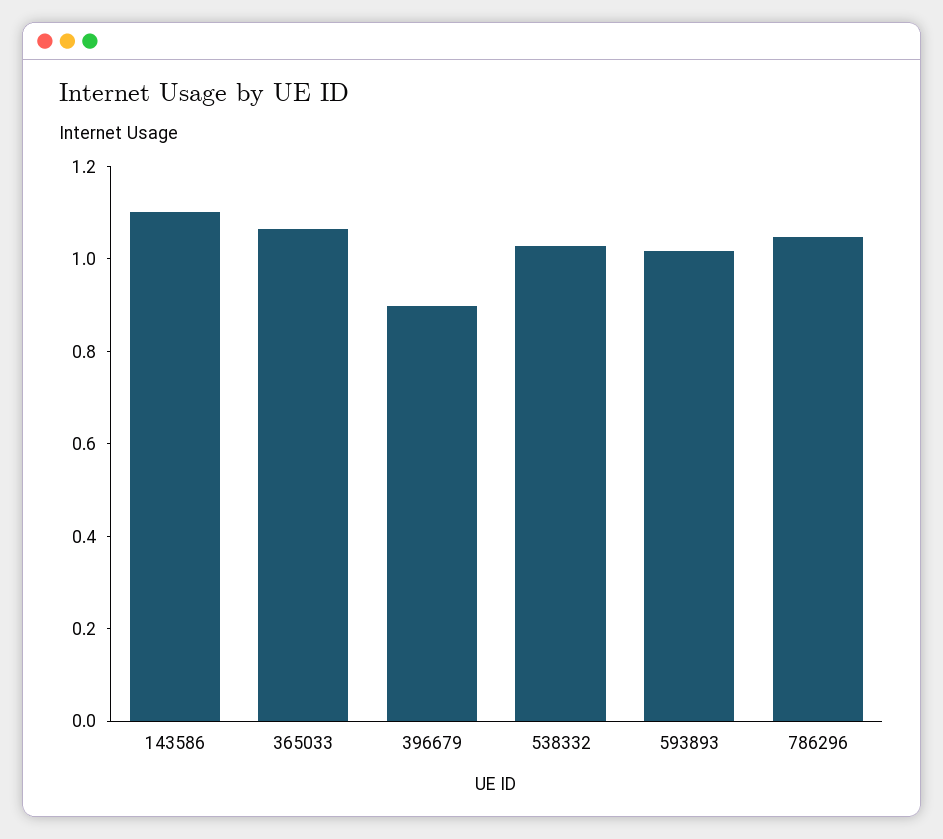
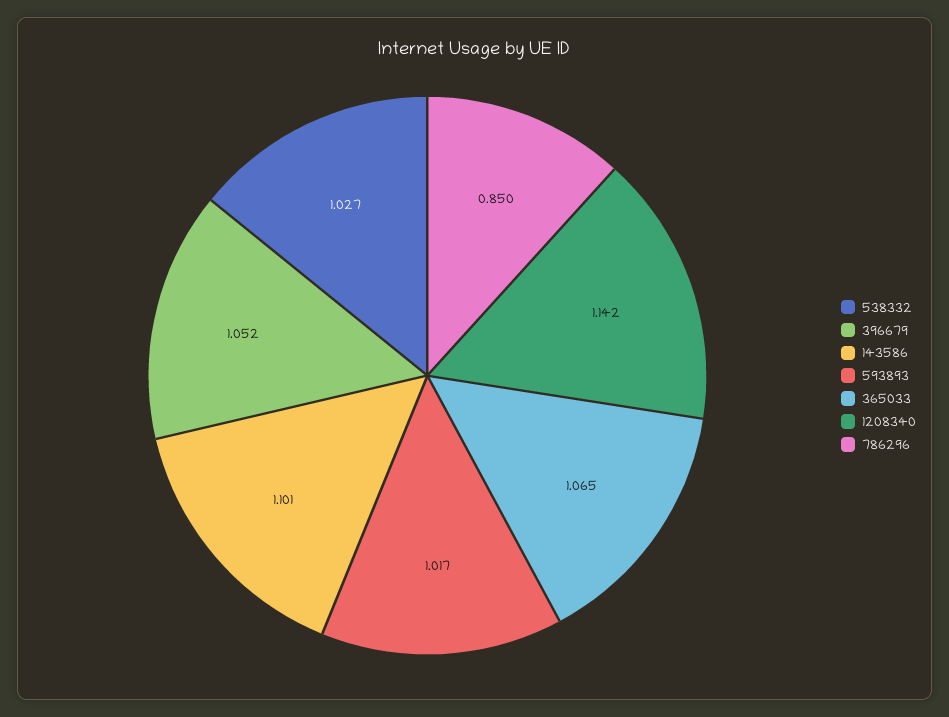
  {
    "143586": 1.101,
    "365033": 1.065,
-   "396679": 0.9,
+   "396679": 1.052,
    "538332": 1.027,
    "593893": 1.017,
-   "786296": 1.05
+   "786296": 0.85,
+   "1208340": 1.142
  }

